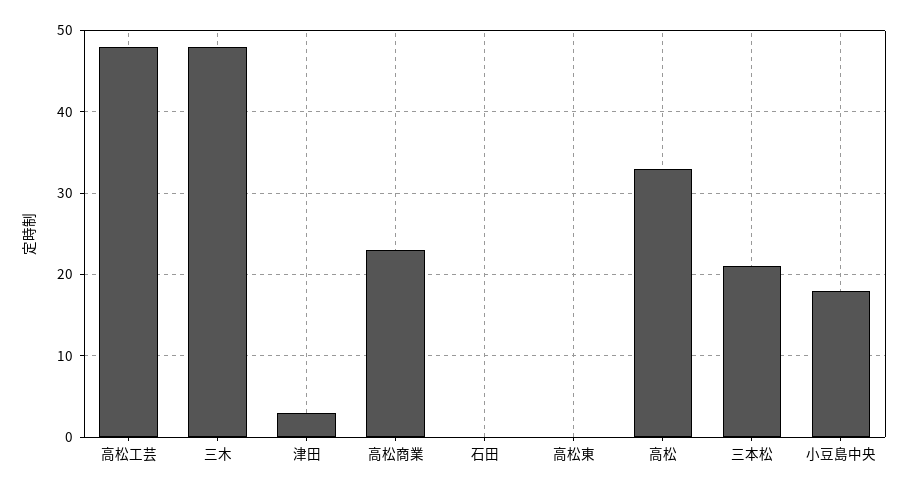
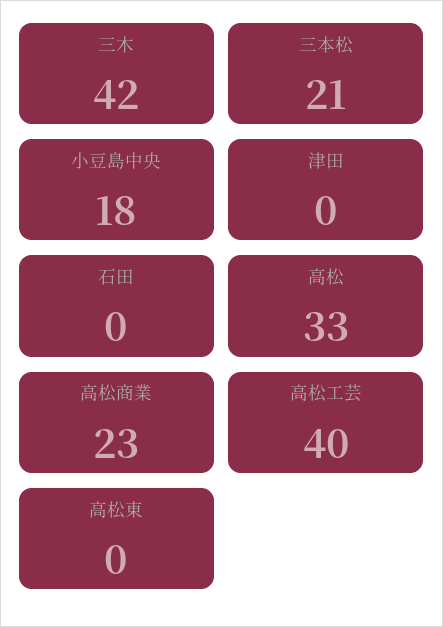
  {
-   "高松工芸": 48,
+   "高松工芸": 40,
-   "三木": 48,
+   "三木": 42,
-   "津田": 3,
+   "津田": 0,
    "高松商業": 23,
    "石田": 0,
    "高松東": 0,
    "高松": 33,
    "三本松": 21,
    "小豆島中央": 18
  }

